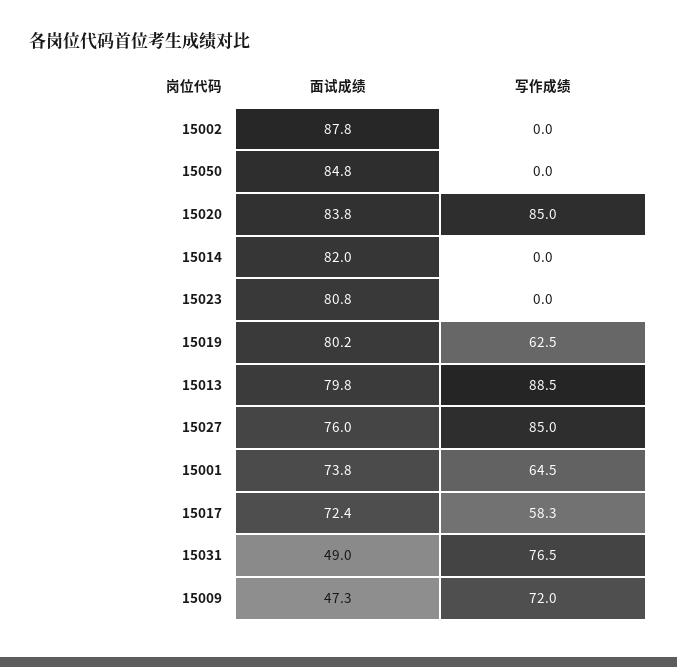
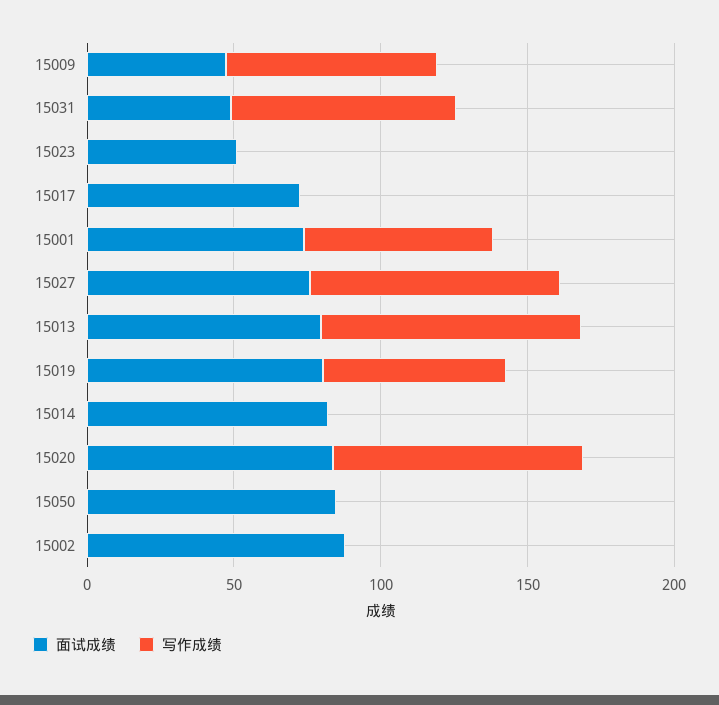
  {
    "面试成绩": {
      "15002": 87.8,
      "15050": 84.8,
      "15020": 83.8,
      "15014": 82,
-     "15023": 80.8,
+     "15023": 50,
      "15019": 80.2,
      "15013": 79.8,
      "15027": 76,
      "15001": 73.8,
      "15017": 72.4,
      "15031": 49,
      "15009": 47.3
    },
    "写作成绩": {
      "15002": 0,
      "15050": 0,
      "15020": 85,
      "15014": 0,
      "15023": 0,
      "15019": 62.5,
      "15013": 88.5,
      "15027": 85,
      "15001": 64.5,
-     "15017": 58.3,
+     "15017": 0,
      "15031": 76.5,
      "15009": 72
    }
  }

